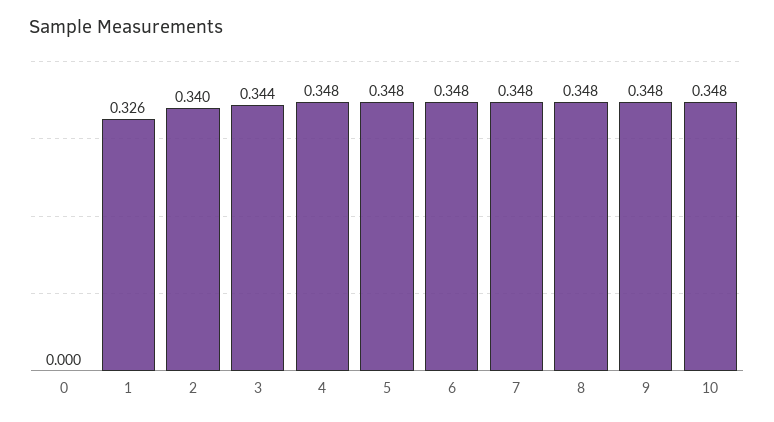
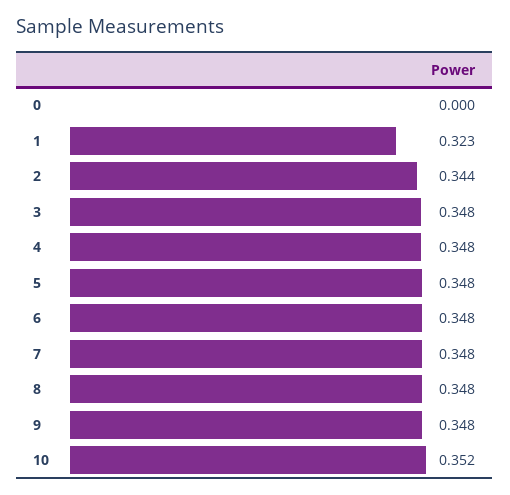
  {
    "0": 0,
-   "1": 0.326,
+   "1": 0.323,
-   "2": 0.34,
+   "2": 0.344,
-   "3": 0.344,
+   "3": 0.348,
    "4": 0.348,
    "5": 0.348,
    "6": 0.348,
    "7": 0.348,
    "8": 0.348,
    "9": 0.348,
-   "10": 0.348
+   "10": 0.352
  }

